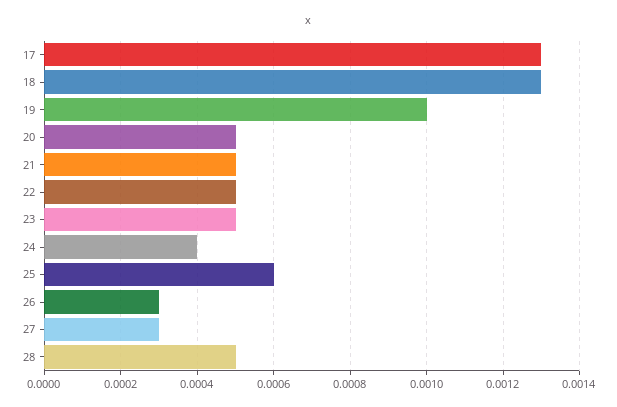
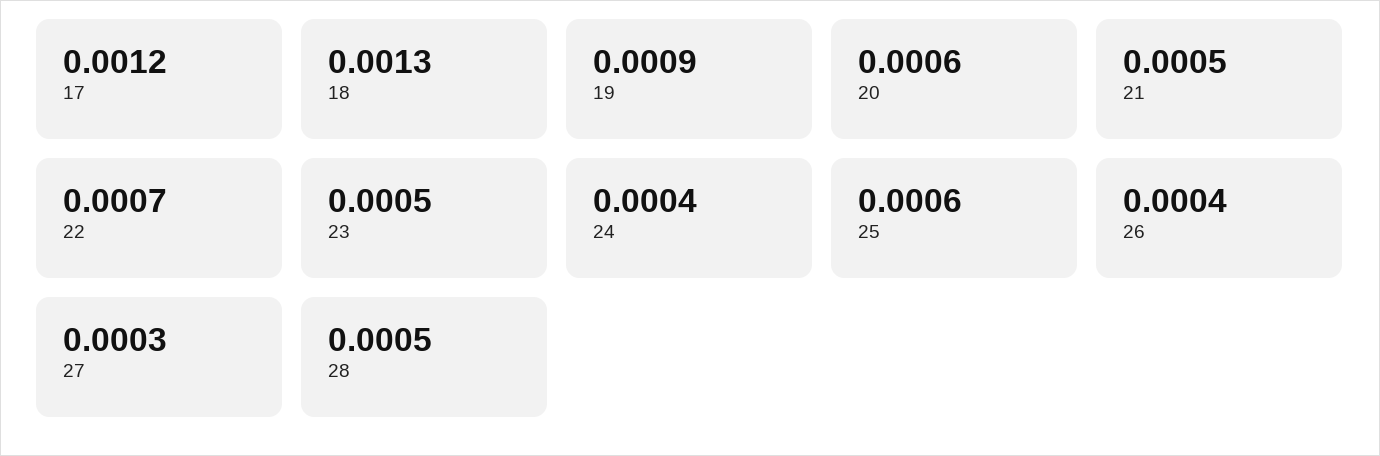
  {
-   "17": 0.0013,
+   "17": 0.0012,
    "18": 0.0013,
-   "19": 0.001,
+   "19": 0.0009,
-   "20": 0.0005,
+   "20": 0.0006,
    "21": 0.0005,
-   "22": 0.0005,
+   "22": 0.0007,
    "23": 0.0005,
    "24": 0.0004,
    "25": 0.0006,
-   "26": 0.0003,
+   "26": 0.0004,
    "27": 0.0003,
    "28": 0.0005
  }

